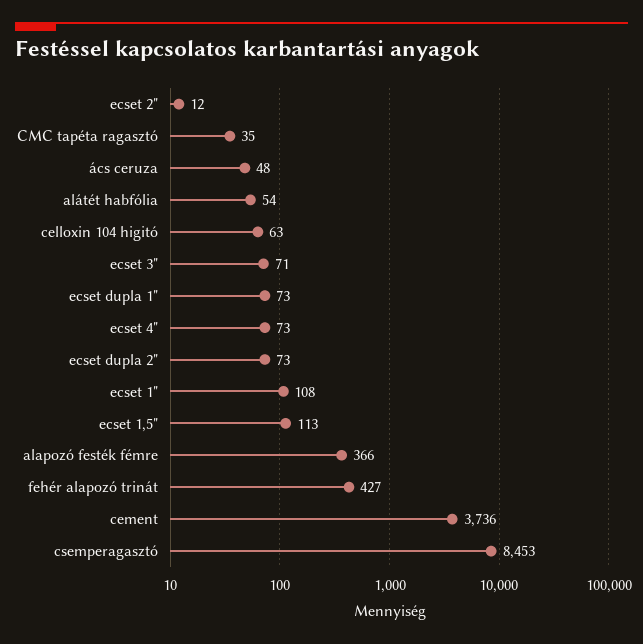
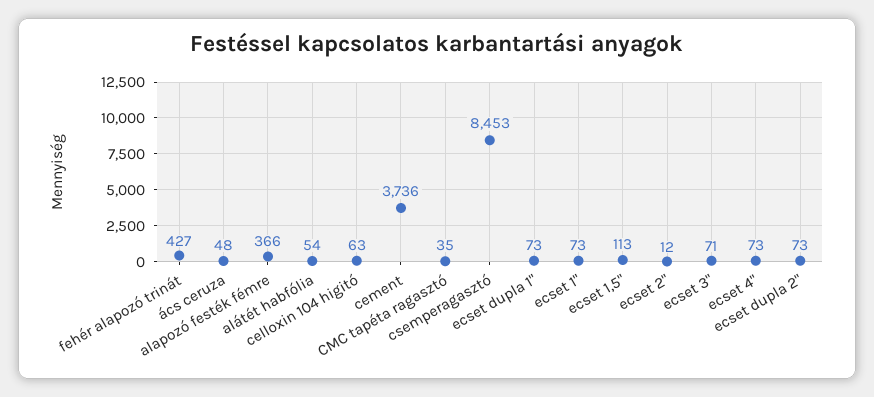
  {
    "ecset 2\"": 12,
    "CMC tapéta ragasztó": 35,
    "ács ceruza": 48,
    "alátét habfólia": 54,
    "celloxin 104 higitó": 63,
    "ecset 3\"": 71,
    "ecset dupla 1\"": 73,
    "ecset 4\"": 73,
    "ecset dupla 2\"": 73,
-   "ecset 1\"": 108,
+   "ecset 1\"": 73,
    "ecset 1,5\"": 113,
    "alapozó festék fémre": 366,
    "fehér alapozó trinát": 427,
    "cement": 3736,
    "csemperagasztó": 8453
  }

